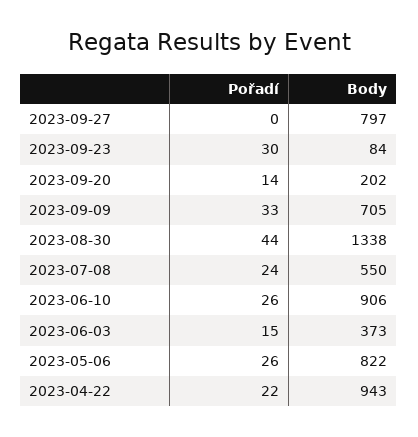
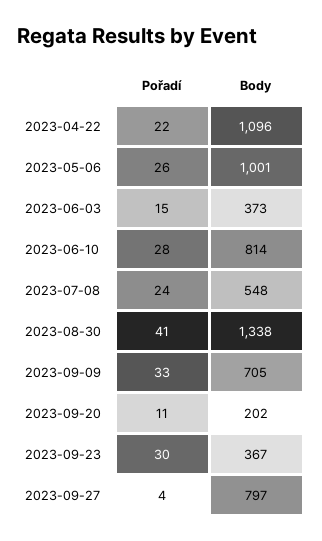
  {
    "Pořadí": {
-     "2023-09-27": 0,
+     "2023-09-27": 4,
      "2023-09-23": 30,
-     "2023-09-20": 14,
+     "2023-09-20": 11,
      "2023-09-09": 33,
-     "2023-08-30": 44,
+     "2023-08-30": 41,
      "2023-07-08": 24,
-     "2023-06-10": 26,
+     "2023-06-10": 28,
      "2023-06-03": 15,
      "2023-05-06": 26,
      "2023-04-22": 22
    },
    "Body": {
      "2023-09-27": 797,
-     "2023-09-23": 84,
+     "2023-09-23": 367,
      "2023-09-20": 202,
      "2023-09-09": 705,
      "2023-08-30": 1338,
-     "2023-07-08": 550,
+     "2023-07-08": 548,
-     "2023-06-10": 906,
+     "2023-06-10": 814,
      "2023-06-03": 373,
-     "2023-05-06": 822,
+     "2023-05-06": 1001,
-     "2023-04-22": 943
+     "2023-04-22": 1096
    }
  }

